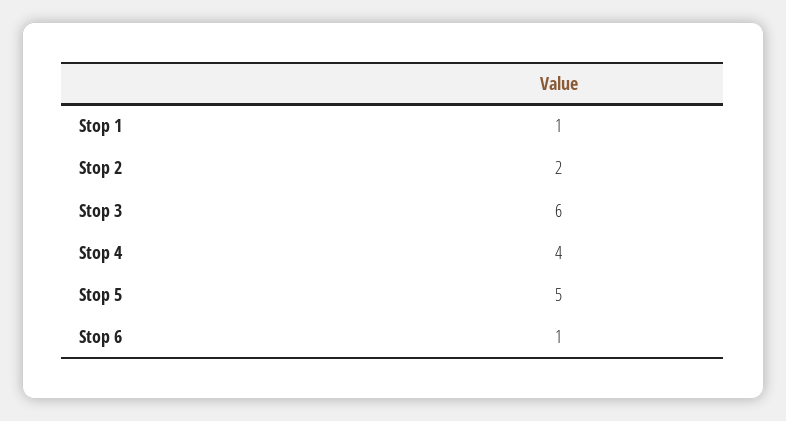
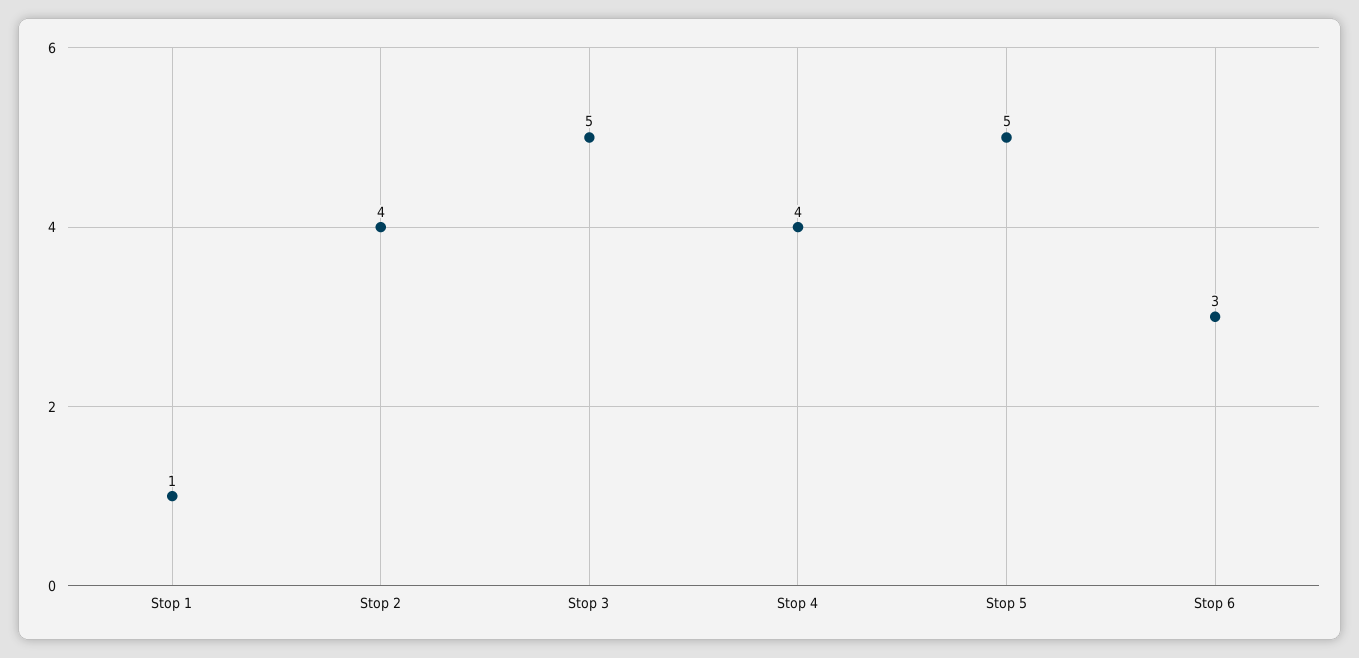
  {
    "Stop 1": 1,
-   "Stop 2": 2,
+   "Stop 2": 4,
-   "Stop 3": 6,
+   "Stop 3": 5,
    "Stop 4": 4,
    "Stop 5": 5,
-   "Stop 6": 1
+   "Stop 6": 3
  }

